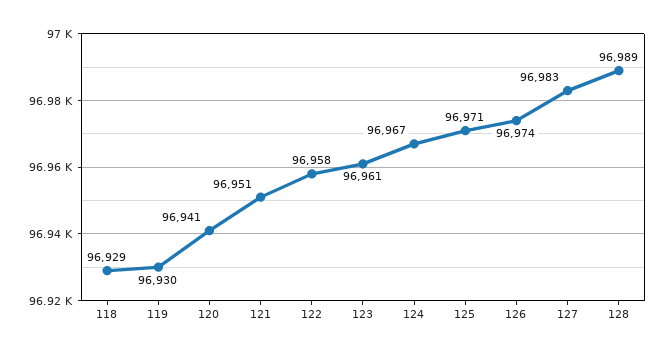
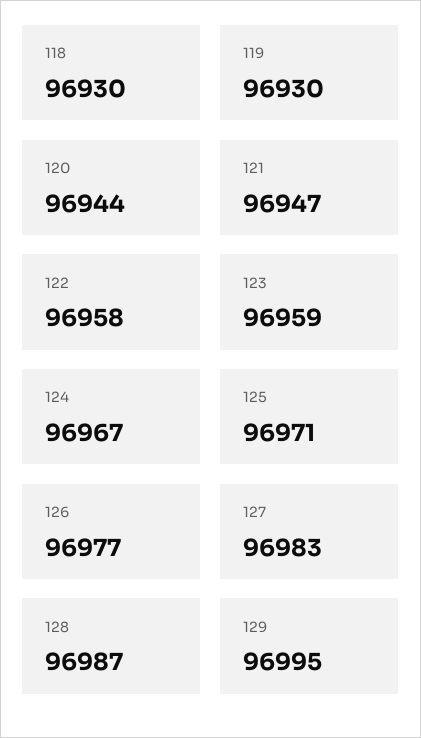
  {
-   "118": 96929,
+   "118": 96930,
    "119": 96930,
-   "120": 96941,
+   "120": 96944,
-   "121": 96951,
+   "121": 96947,
    "122": 96958,
-   "123": 96961,
+   "123": 96959,
    "124": 96967,
    "125": 96971,
-   "126": 96974,
+   "126": 96977,
    "127": 96983,
-   "128": 96989
+   "128": 96987,
+   "129": 96995
  }

